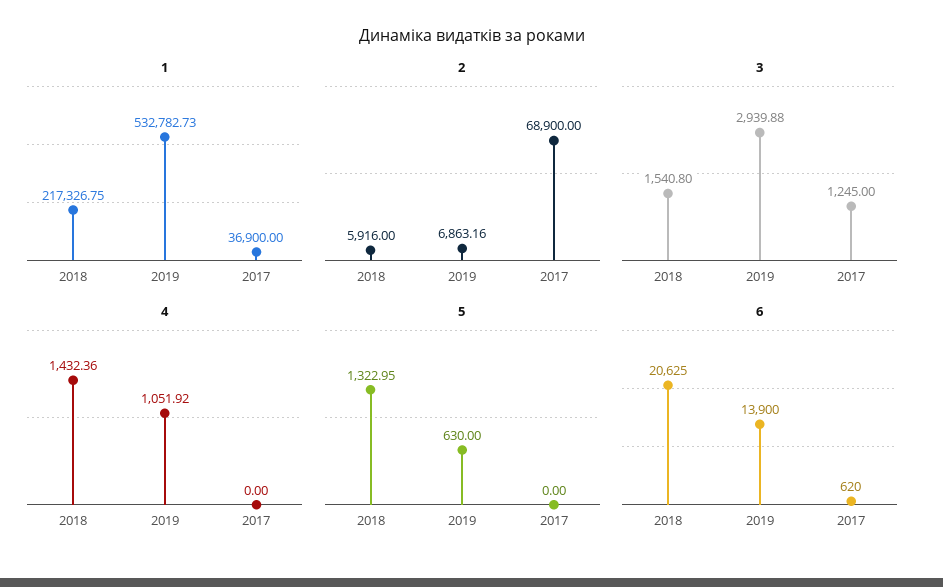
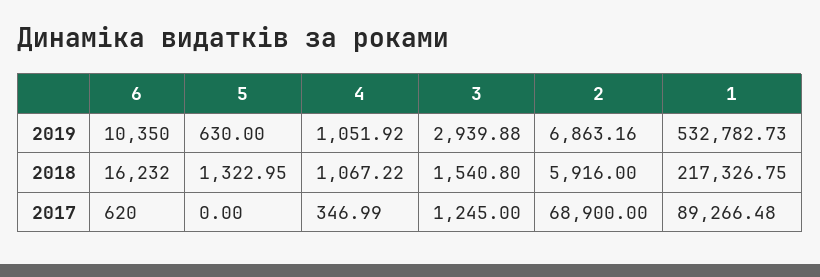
  {
    "1": {
      "2018": 217326.75,
      "2019": 532782.73,
-     "2017": 36900
+     "2017": 89266.48
    },
    "2": {
      "2018": 5916,
      "2019": 6863.16,
      "2017": 68900
    },
    "3": {
      "2018": 1540.8,
      "2019": 2939.88,
      "2017": 1245
    },
    "4": {
-     "2018": 1432.36,
+     "2018": 1067.22,
      "2019": 1051.92,
-     "2017": 0
+     "2017": 346.99
    },
    "5": {
      "2018": 1322.95,
      "2019": 630,
      "2017": 0
    },
    "6": {
-     "2018": 20625,
+     "2018": 16232,
-     "2019": 13900,
+     "2019": 10350,
      "2017": 620
    }
  }

